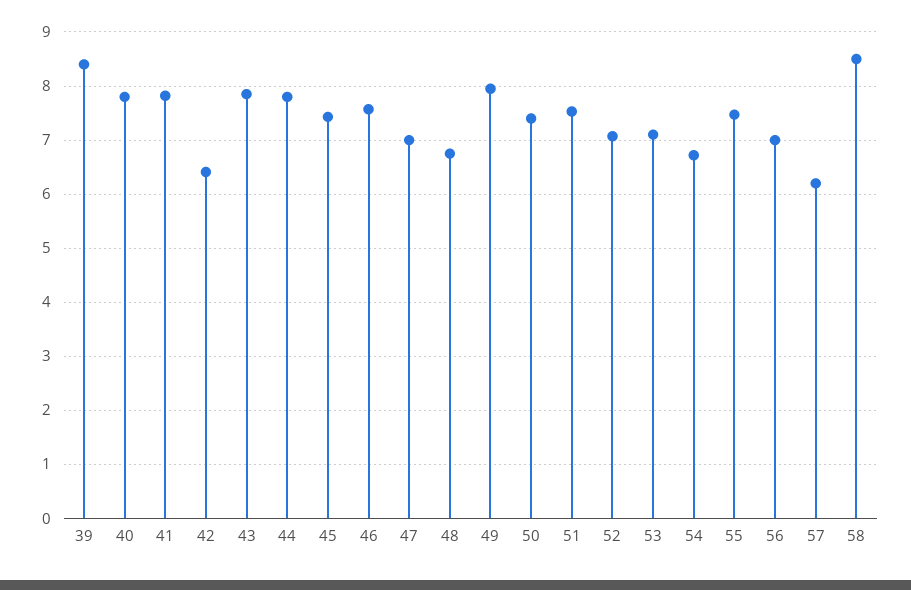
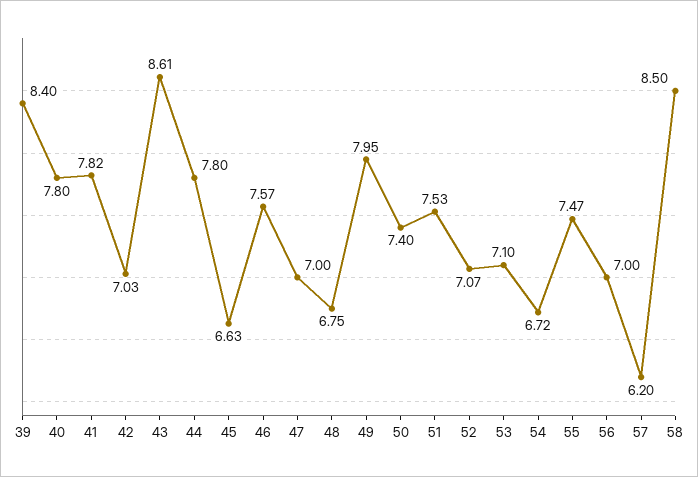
  {
    "39": 8.4,
    "40": 7.8,
    "41": 7.82,
-   "42": 6.4,
+   "42": 7.03,
-   "43": 7.8,
+   "43": 8.61,
    "44": 7.8,
-   "45": 7.4,
+   "45": 6.63,
    "46": 7.57,
    "47": 7,
    "48": 6.75,
    "49": 7.95,
    "50": 7.4,
    "51": 7.53,
    "52": 7.07,
    "53": 7.1,
    "54": 6.72,
    "55": 7.47,
    "56": 7,
    "57": 6.2,
    "58": 8.5
  }

